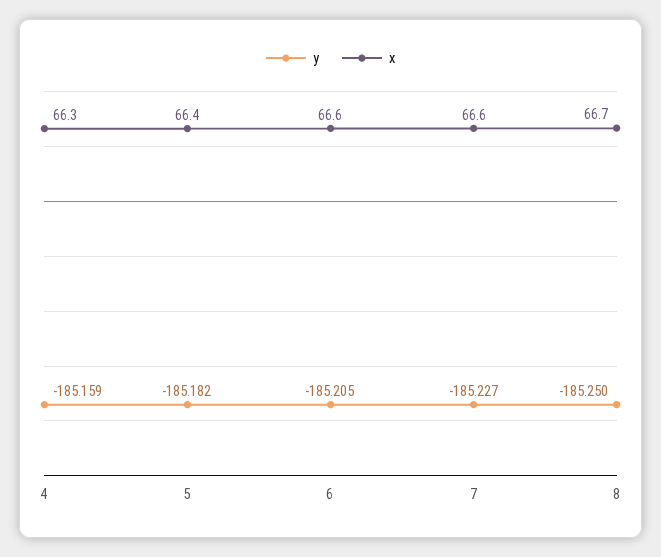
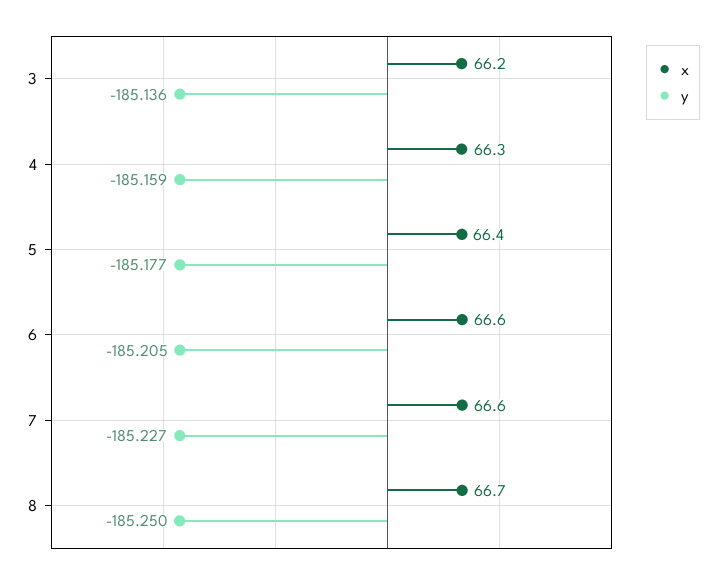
  {
    "y": {
      "4": -185.159,
-     "5": -185.182,
+     "5": -185.177,
      "6": -185.205,
      "7": -185.227,
-     "8": -185.25
+     "8": -185.25,
+     "3": -185.136
    },
    "x": {
      "4": 66.3,
      "5": 66.4,
      "6": 66.6,
      "7": 66.6,
-     "8": 66.7
+     "8": 66.7,
+     "3": 66.2
    }
  }

